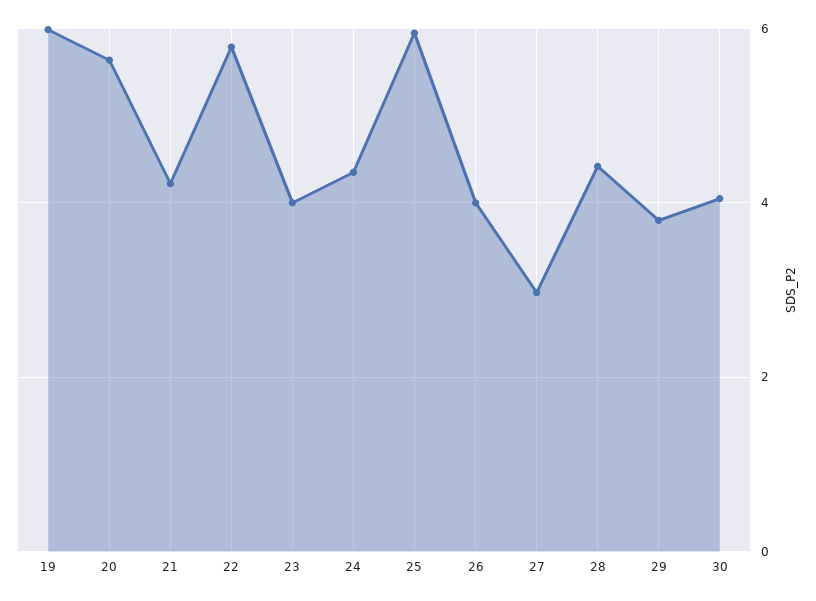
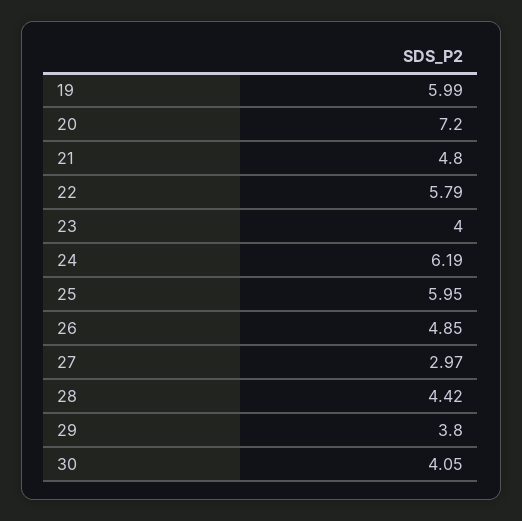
  {
    "19": 5.99,
-   "20": 5.6,
+   "20": 7.2,
-   "21": 4.2,
+   "21": 4.8,
    "22": 5.79,
    "23": 4,
-   "24": 4.4,
+   "24": 6.19,
    "25": 5.95,
-   "26": 4,
+   "26": 4.85,
    "27": 2.97,
    "28": 4.42,
    "29": 3.8,
    "30": 4.05
  }

